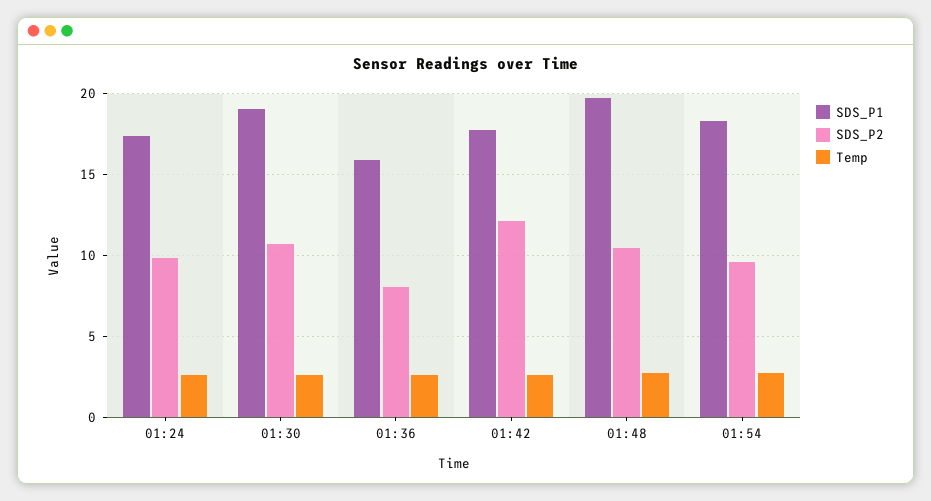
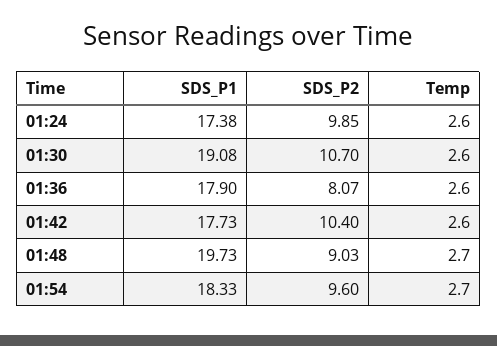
  {
    "SDS_P1": {
      "01:24": 17.38,
      "01:30": 19.08,
-     "01:36": 16,
+     "01:36": 17.9,
      "01:42": 17.73,
      "01:48": 19.73,
      "01:54": 18.33
    },
    "SDS_P2": {
      "01:24": 9.85,
      "01:30": 10.7,
      "01:36": 8.07,
-     "01:42": 12,
+     "01:42": 10.4,
-     "01:48": 10.5,
+     "01:48": 9.03,
      "01:54": 9.6
    },
    "Temp": {
      "01:24": 2.6,
      "01:30": 2.6,
      "01:36": 2.6,
      "01:42": 2.6,
      "01:48": 2.7,
      "01:54": 2.7
    }
  }

